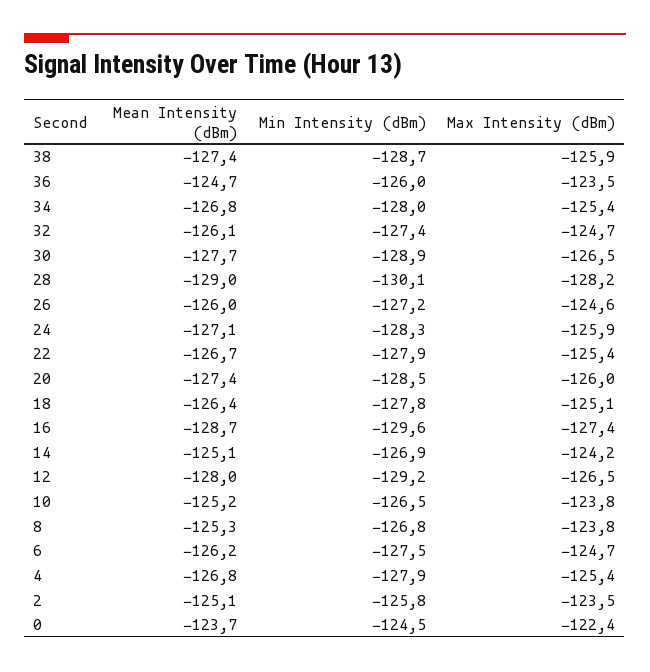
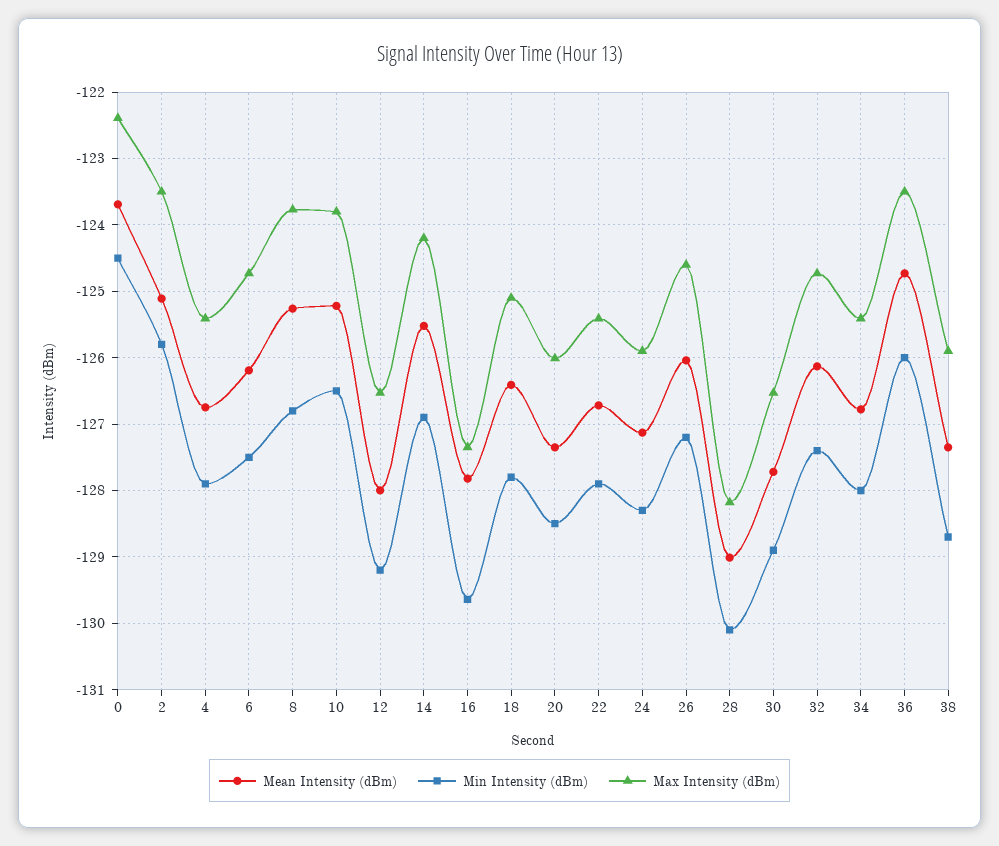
  {
    "Mean Intensity (dBm)": {
      "38": -127.4,
      "36": -124.7,
      "34": -126.8,
      "32": -126.1,
      "30": -127.7,
      "28": -129,
      "26": -126,
      "24": -127.1,
      "22": -126.7,
      "20": -127.4,
      "18": -126.4,
-     "16": -128.7,
+     "16": -127.8,
-     "14": -125.1,
+     "14": -125.5,
      "12": -128,
      "10": -125.2,
      "8": -125.3,
      "6": -126.2,
      "4": -126.8,
      "2": -125.1,
      "0": -123.7
    },
    "Min Intensity (dBm)": {
      "38": -128.7,
      "36": -126,
      "34": -128,
      "32": -127.4,
      "30": -128.9,
      "28": -130.1,
      "26": -127.2,
      "24": -128.3,
      "22": -127.9,
      "20": -128.5,
      "18": -127.8,
      "16": -129.6,
      "14": -126.9,
      "12": -129.2,
      "10": -126.5,
      "8": -126.8,
      "6": -127.5,
      "4": -127.9,
      "2": -125.8,
      "0": -124.5
    },
    "Max Intensity (dBm)": {
      "38": -125.9,
      "36": -123.5,
      "34": -125.4,
      "32": -124.7,
      "30": -126.5,
      "28": -128.2,
      "26": -124.6,
      "24": -125.9,
      "22": -125.4,
      "20": -126,
      "18": -125.1,
      "16": -127.4,
      "14": -124.2,
      "12": -126.5,
      "10": -123.8,
      "8": -123.8,
      "6": -124.7,
      "4": -125.4,
      "2": -123.5,
      "0": -122.4
    }
  }

